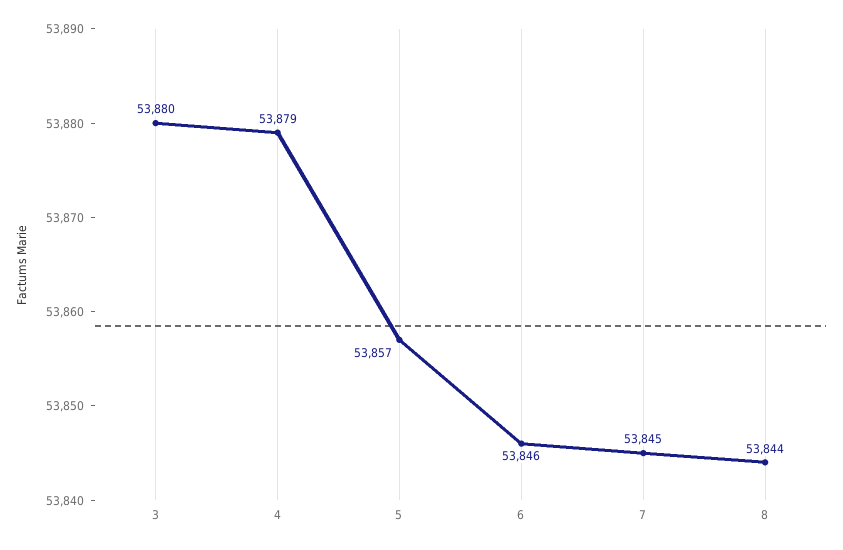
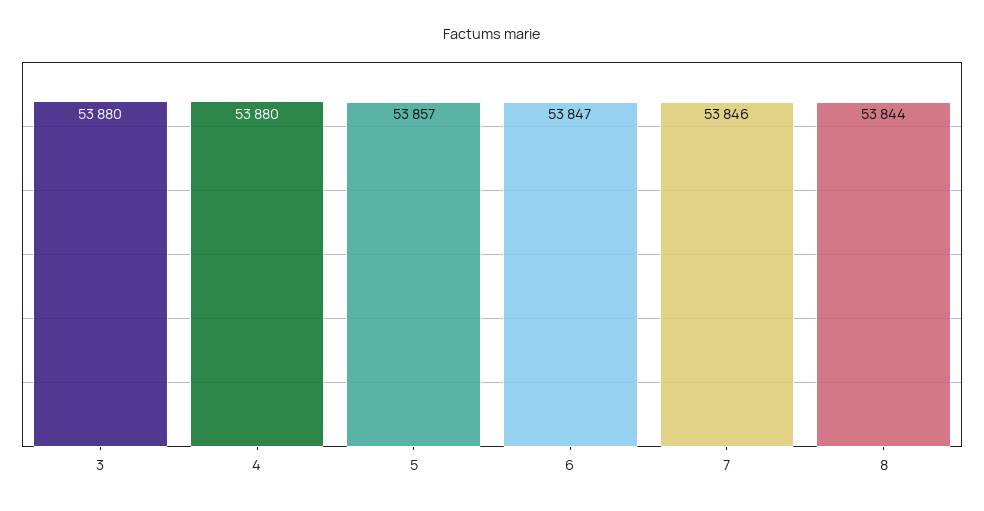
  {
    "3": 53880,
-   "4": 53879,
+   "4": 53880,
    "5": 53857,
-   "6": 53846,
+   "6": 53847,
-   "7": 53845,
+   "7": 53846,
    "8": 53844
  }

